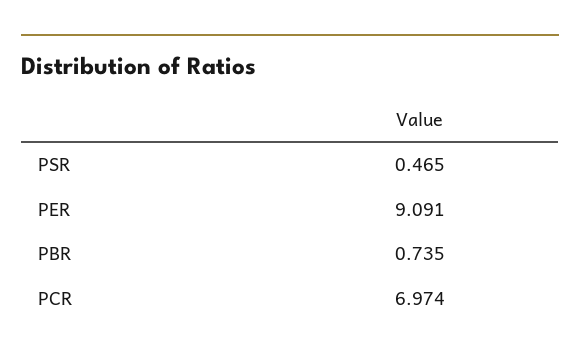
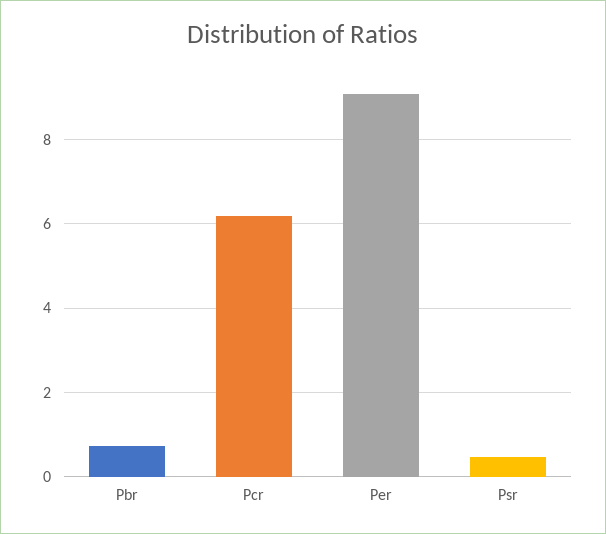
  {
    "PSR": 0.465,
    "PER": 9.091,
    "PBR": 0.735,
-   "PCR": 6.974
+   "PCR": 6.2
  }

